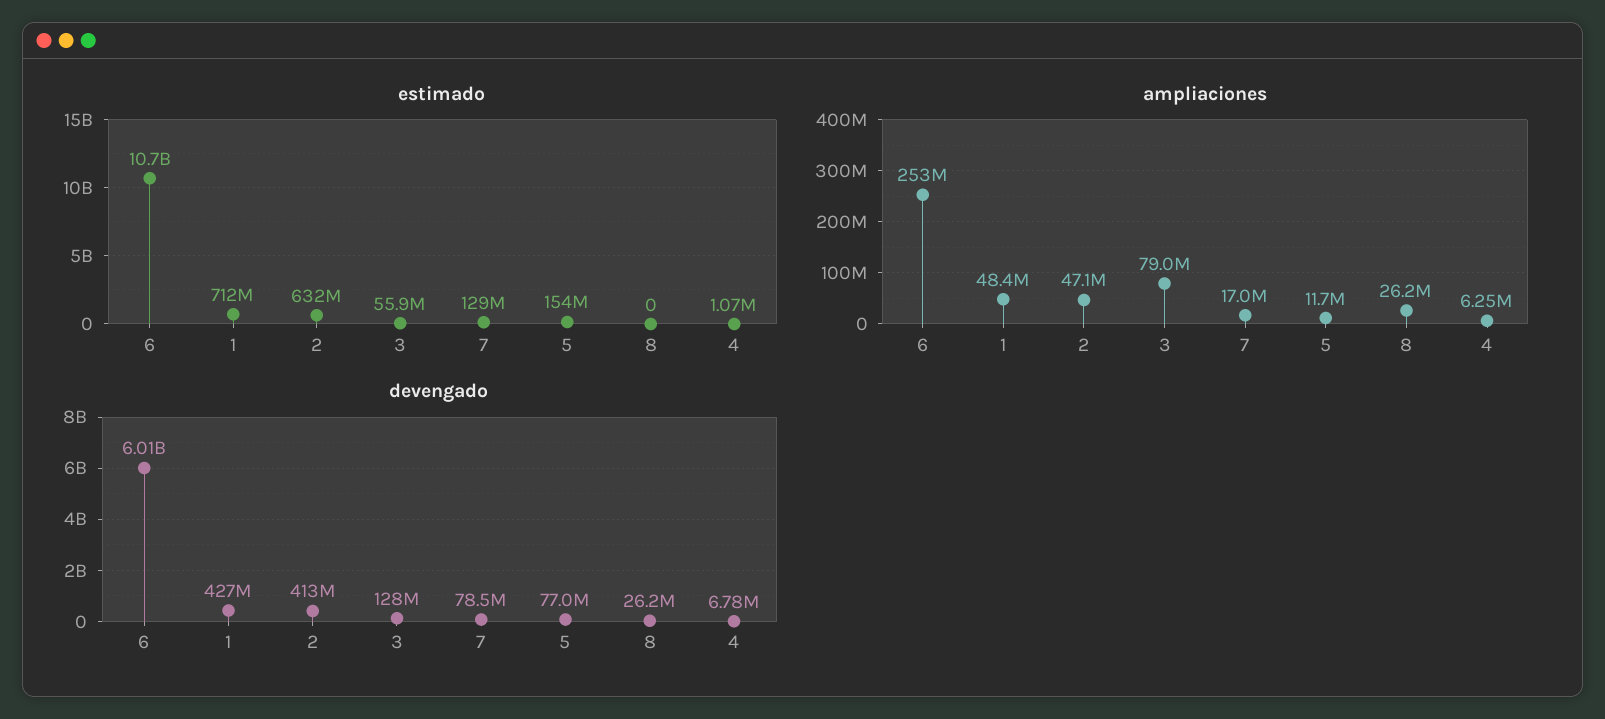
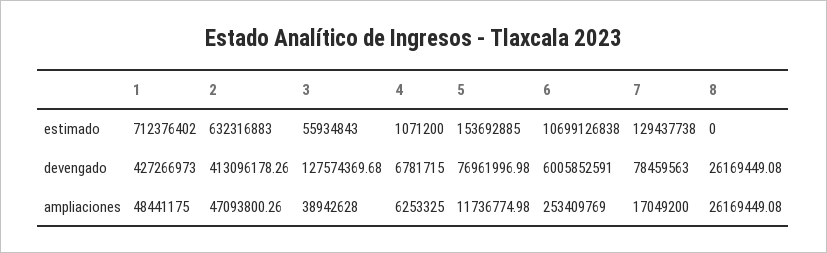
  {
    "estimado": {
      "6": 10699126838,
      "1": 712376402,
      "2": 632316883,
      "3": 55934843,
      "7": 129437738,
      "5": 153692885,
      "8": 0,
      "4": 1071200
    },
    "ampliaciones": {
      "6": 253409769,
      "1": 48441175,
      "2": 47093800.26,
-     "3": 79000000,
+     "3": 38942628,
      "7": 17049200,
      "5": 11736774.98,
      "8": 26169449.08,
      "4": 6253325
    },
    "devengado": {
      "6": 6005852591,
      "1": 427266973,
      "2": 413096178.26,
      "3": 127574369.68,
      "7": 78459563,
      "5": 76961996.98,
      "8": 26169449.08,
      "4": 6781715
    }
  }

